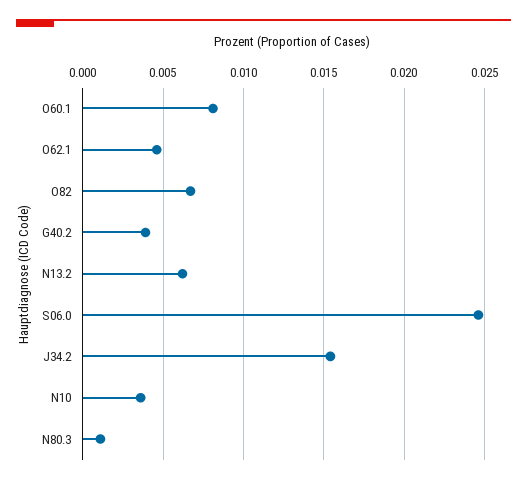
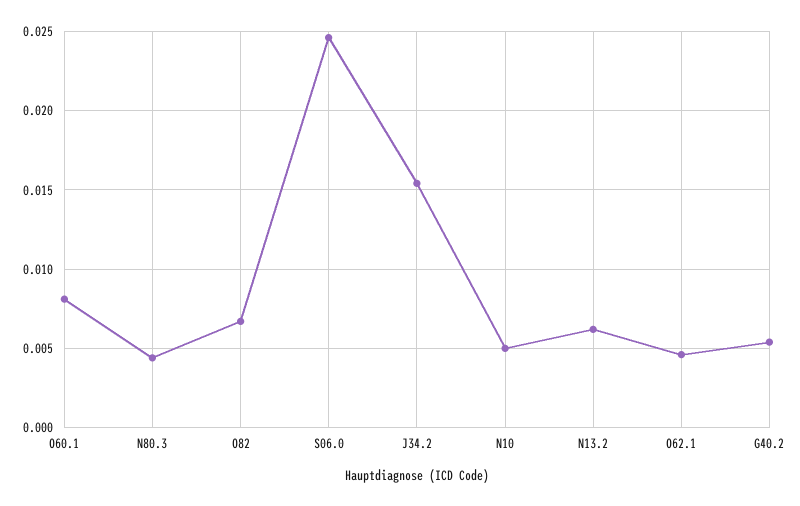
  {
    "O60.1": 0.008,
    "O62.1": 0.0045,
    "O82": 0.0065,
-   "G40.2": 0.004,
+   "G40.2": 0.0055,
    "N13.2": 0.006,
    "S06.0": 0.0245,
    "J34.2": 0.0155,
-   "N10": 0.0035,
+   "N10": 0.005,
-   "N80.3": 0.001
+   "N80.3": 0.0045
  }

